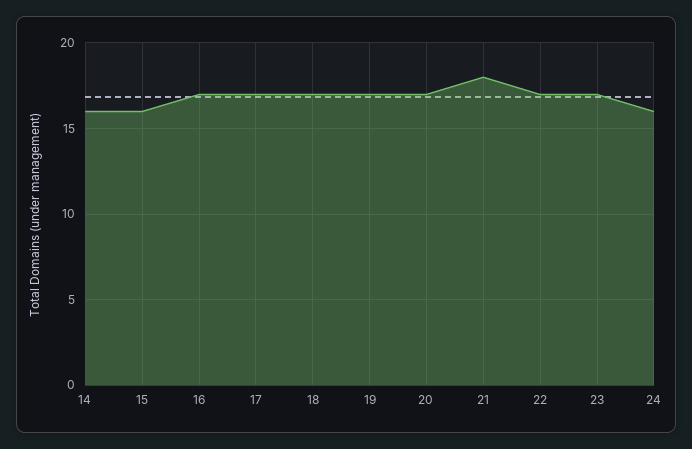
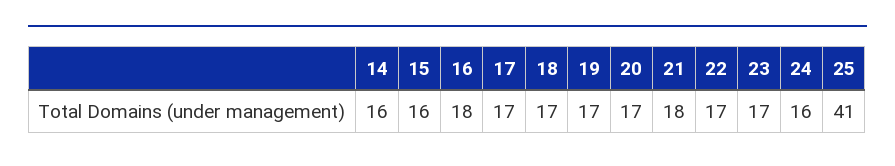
  {
    "14": 16,
    "15": 16,
-   "16": 17,
+   "16": 18,
    "17": 17,
    "18": 17,
    "19": 17,
    "20": 17,
    "21": 18,
    "22": 17,
    "23": 17,
-   "24": 16
+   "24": 16,
+   "25": 41
  }

